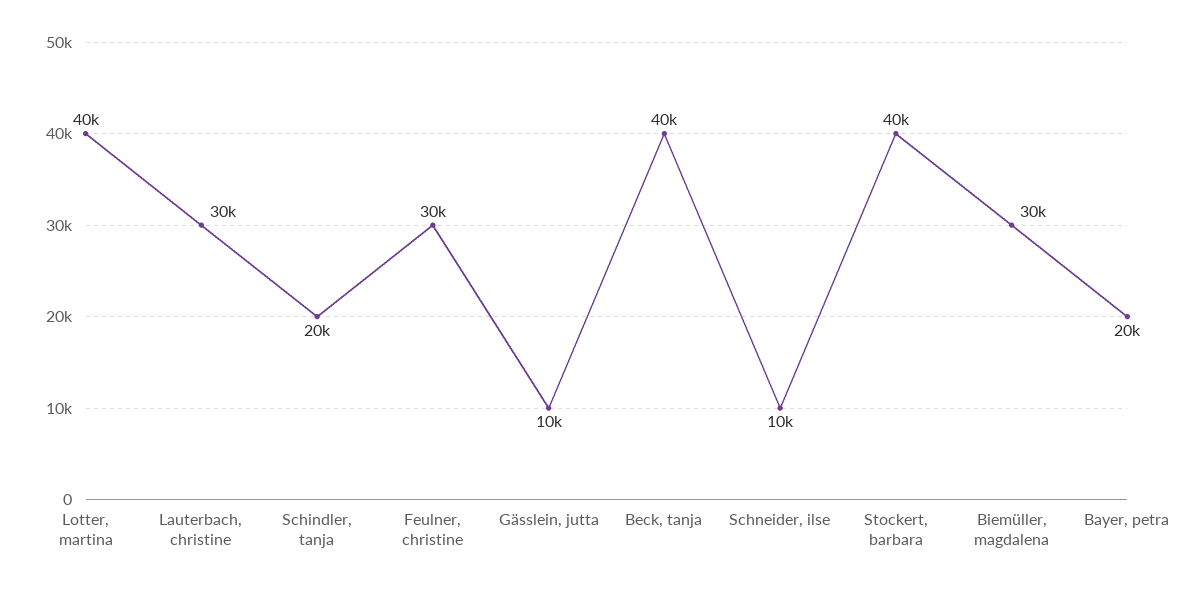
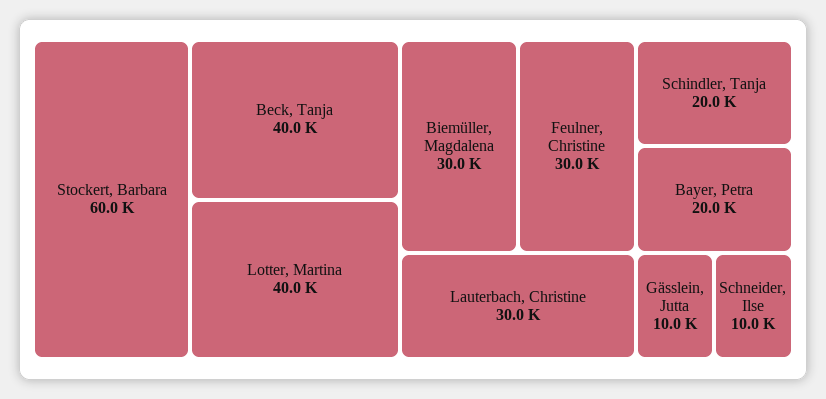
  {
    "Lotter, martina": 40000,
    "Lauterbach, christine": 30000,
    "Schindler, tanja": 20000,
    "Feulner, christine": 30000,
    "Gässlein, jutta": 10000,
    "Beck, tanja": 40000,
    "Schneider, ilse": 10000,
-   "Stockert, barbara": 40000,
+   "Stockert, barbara": 60000,
    "Biemüller, magdalena": 30000,
    "Bayer, petra": 20000
  }

